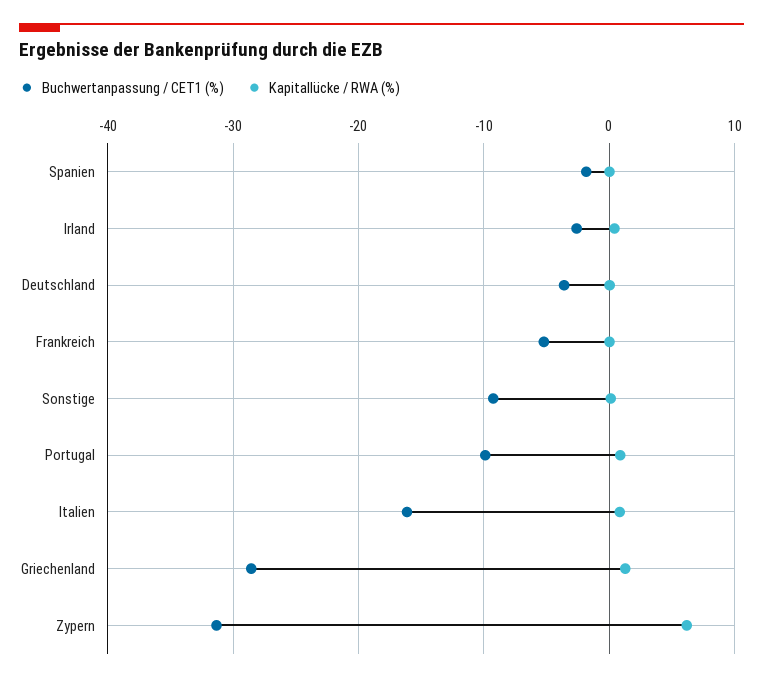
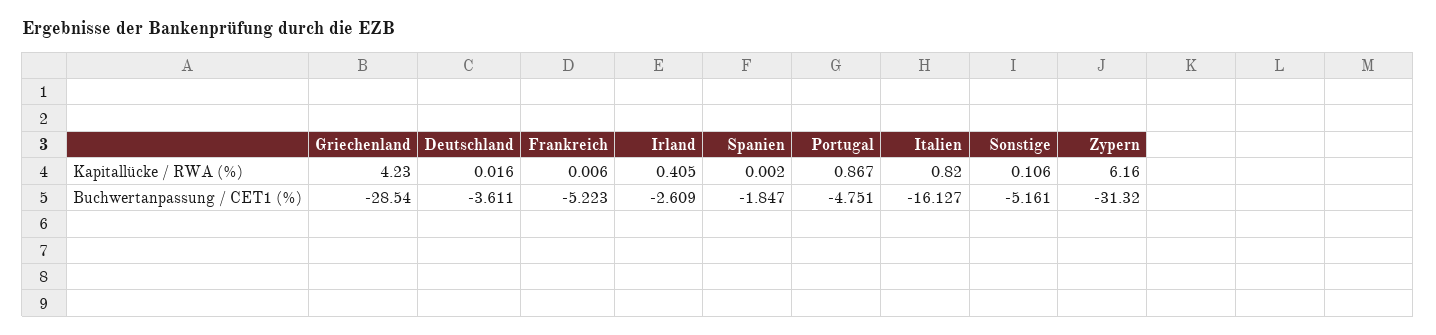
  {
    "Buchwertanpassung / CET1 (%)": {
      "Spanien": -1.847,
      "Irland": -2.609,
      "Deutschland": -3.611,
      "Frankreich": -5.223,
-     "Sonstige": -9,
+     "Sonstige": -5.161,
-     "Portugal": -10,
+     "Portugal": -4.751,
      "Italien": -16.127,
      "Griechenland": -28.54,
      "Zypern": -31.32
    },
    "Kapitallücke / RWA (%)": {
      "Spanien": 0.002,
      "Irland": 0.405,
      "Deutschland": 0.016,
      "Frankreich": 0.006,
      "Sonstige": 0.106,
      "Portugal": 0.867,
      "Italien": 0.82,
-     "Griechenland": 1,
+     "Griechenland": 4.23,
      "Zypern": 6.16
    }
  }

